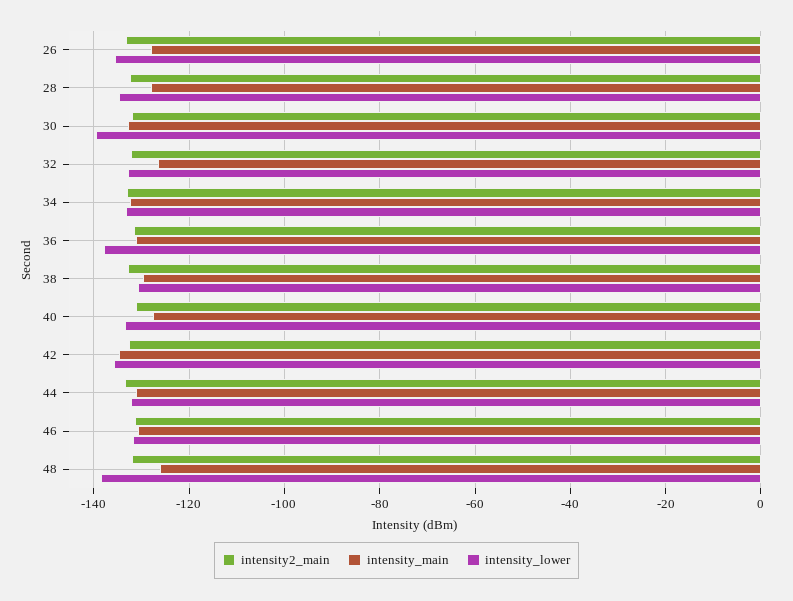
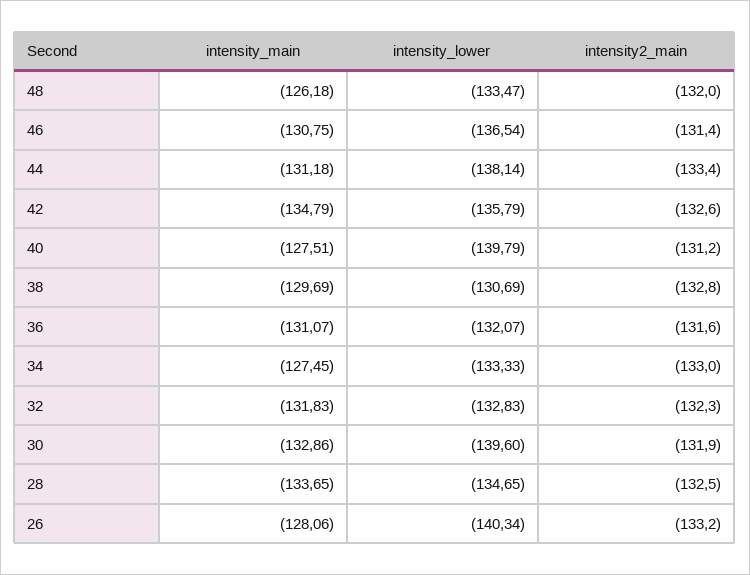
  {
    "intensity2_main": {
      "26": -133.2,
      "28": -132.5,
      "30": -131.9,
      "32": -132.3,
      "34": -133,
      "36": -131.6,
      "38": -132.8,
      "40": -131.2,
      "42": -132.6,
      "44": -133.4,
      "46": -131.4,
      "48": -132
    },
    "intensity_main": {
      "26": -128.06,
-     "28": -128,
+     "28": -133.65,
      "30": -132.86,
-     "32": -126,
+     "32": -131.83,
-     "34": -132,
+     "34": -127.45,
      "36": -131.07,
      "38": -129.69,
      "40": -127.51,
      "42": -134.79,
      "44": -131.18,
      "46": -130.75,
      "48": -126.18
    },
    "intensity_lower": {
-     "26": -136,
+     "26": -140.34,
      "28": -134.65,
      "30": -139.6,
      "32": -132.83,
      "34": -133.33,
-     "36": -138,
+     "36": -132.07,
      "38": -130.69,
-     "40": -134,
+     "40": -139.79,
      "42": -135.79,
-     "44": -132,
+     "44": -138.14,
-     "46": -132,
+     "46": -136.54,
-     "48": -138
+     "48": -133.47
    }
  }

